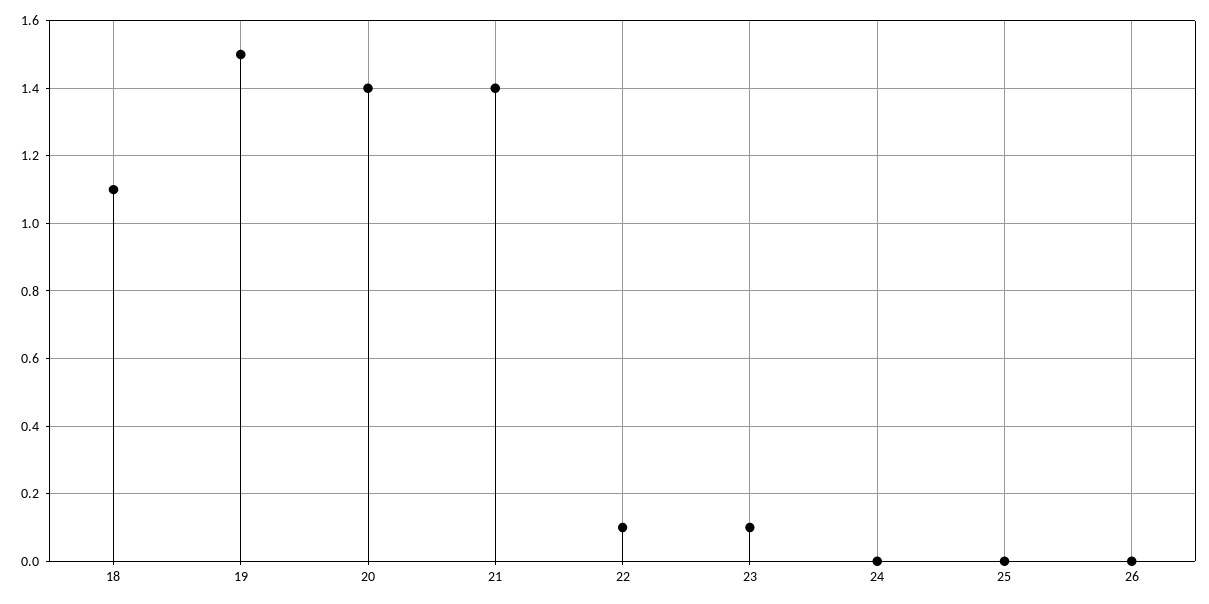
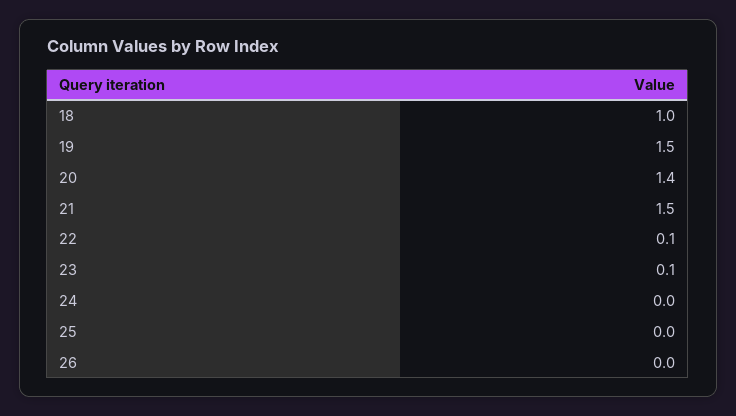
  {
-   "18": 1.1,
+   "18": 1,
    "19": 1.5,
    "20": 1.4,
-   "21": 1.4,
+   "21": 1.5,
    "22": 0.1,
    "23": 0.1,
    "24": 0,
    "25": 0,
    "26": 0
  }

